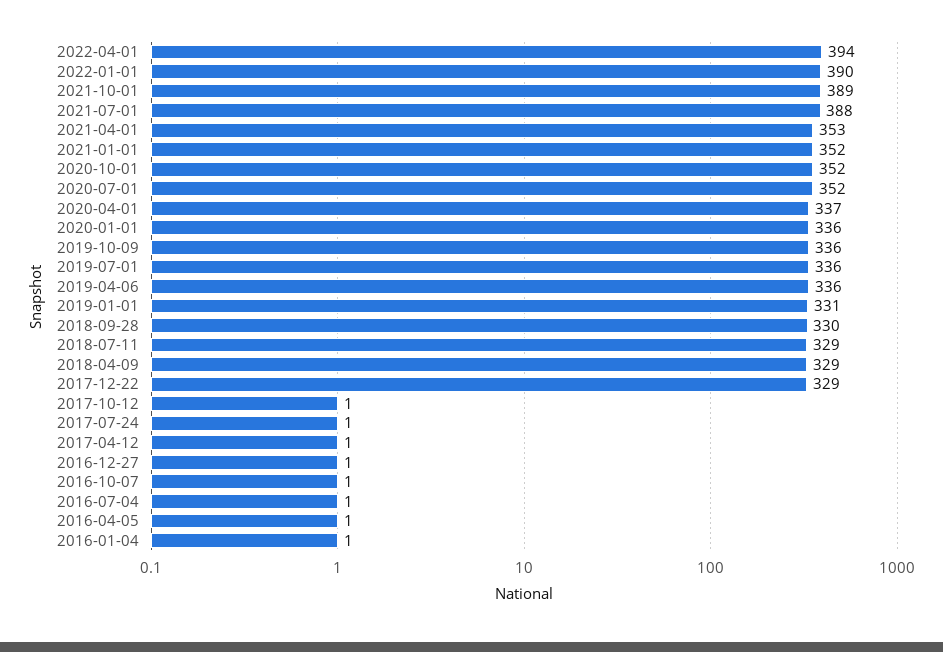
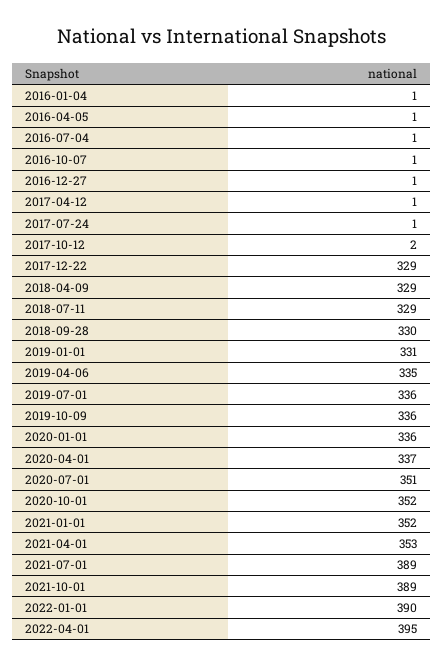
  {
-   "2022-04-01": 394,
+   "2022-04-01": 395,
    "2022-01-01": 390,
    "2021-10-01": 389,
-   "2021-07-01": 388,
+   "2021-07-01": 389,
    "2021-04-01": 353,
    "2021-01-01": 352,
    "2020-10-01": 352,
-   "2020-07-01": 352,
+   "2020-07-01": 351,
    "2020-04-01": 337,
    "2020-01-01": 336,
    "2019-10-09": 336,
    "2019-07-01": 336,
-   "2019-04-06": 336,
+   "2019-04-06": 335,
    "2019-01-01": 331,
    "2018-09-28": 330,
    "2018-07-11": 329,
    "2018-04-09": 329,
    "2017-12-22": 329,
-   "2017-10-12": 1,
+   "2017-10-12": 2,
    "2017-07-24": 1,
    "2017-04-12": 1,
    "2016-12-27": 1,
    "2016-10-07": 1,
    "2016-07-04": 1,
    "2016-04-05": 1,
    "2016-01-04": 1
  }

